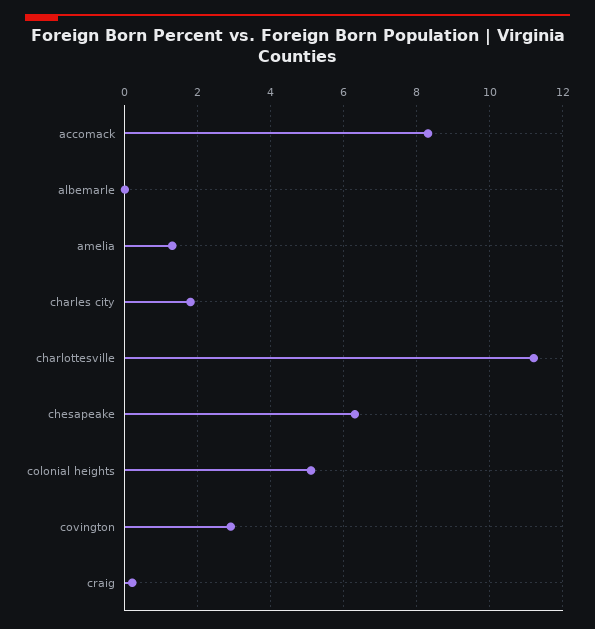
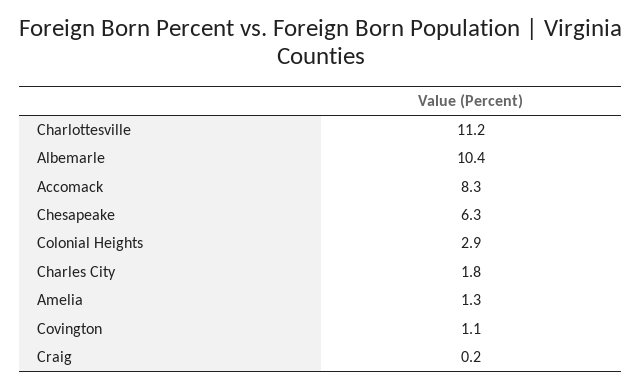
  {
    "accomack": 8.3,
-   "albemarle": 0,
+   "albemarle": 10.4,
    "amelia": 1.3,
    "charles city": 1.8,
    "charlottesville": 11.2,
    "chesapeake": 6.3,
-   "colonial heights": 5,
+   "colonial heights": 2.9,
-   "covington": 3,
+   "covington": 1.1,
    "craig": 0.2
  }

